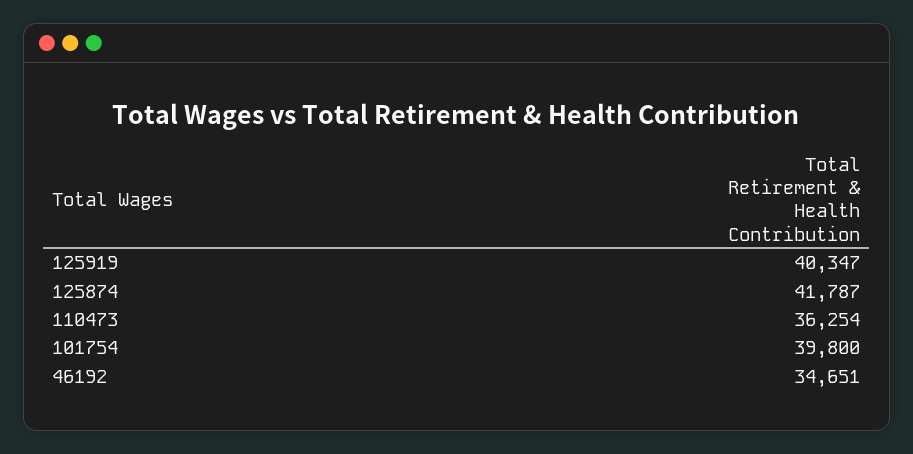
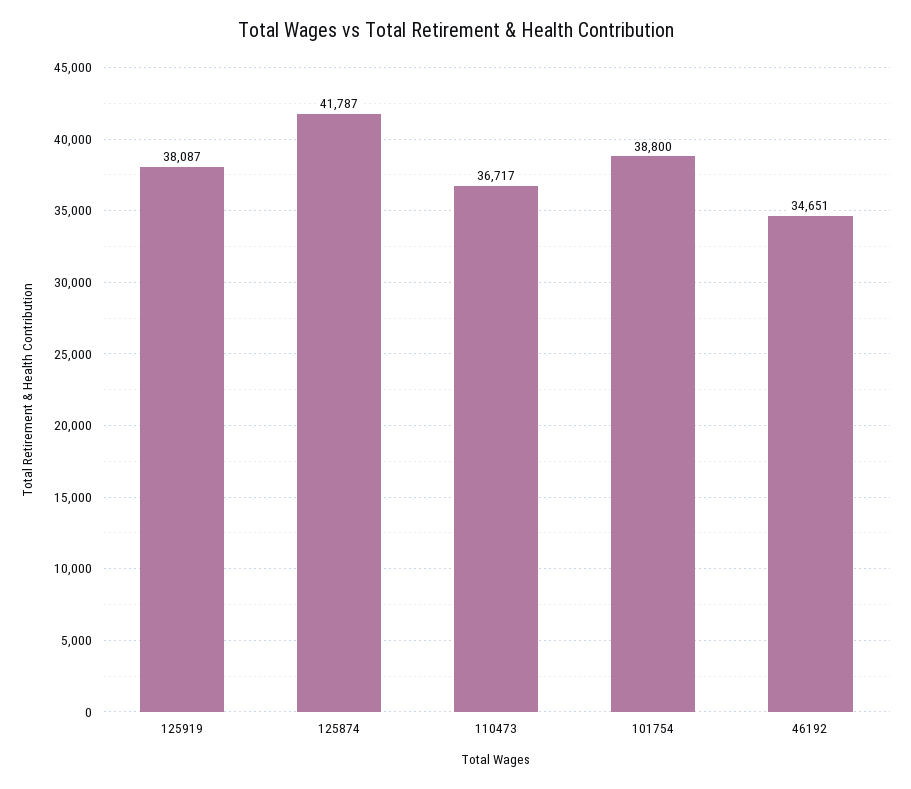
  {
-   "125919": 40347,
+   "125919": 38087,
    "125874": 41787,
-   "110473": 36254,
+   "110473": 36717,
-   "101754": 39800,
+   "101754": 38800,
    "46192": 34651
  }

